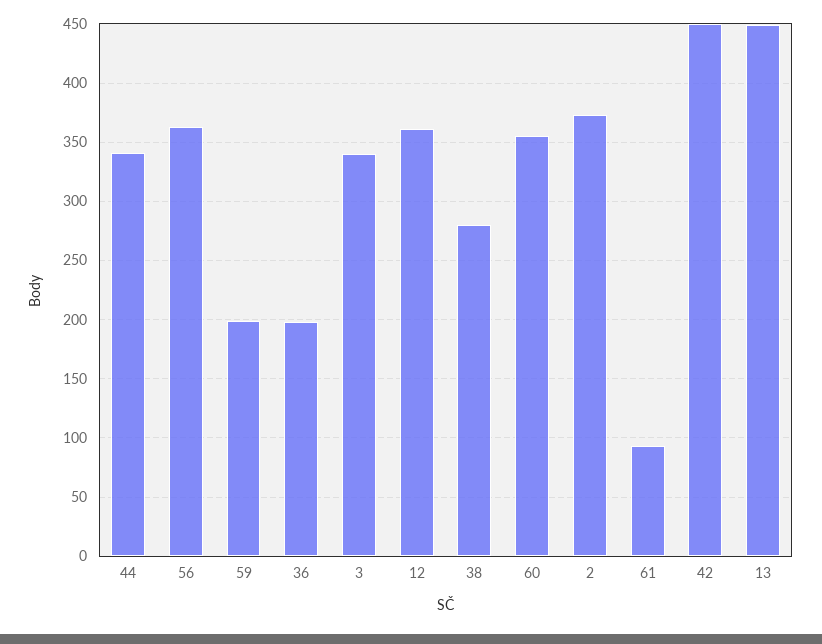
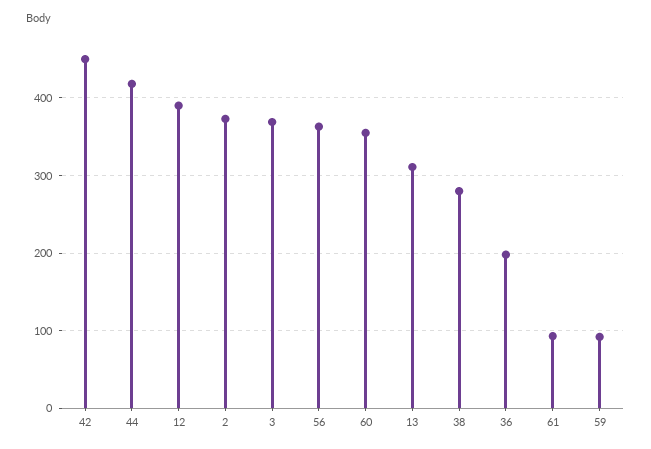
  {
-   "44": 340,
+   "44": 420,
    "56": 360,
-   "59": 200,
+   "59": 90,
    "36": 200,
-   "3": 340,
+   "3": 370,
-   "12": 360,
+   "12": 390,
    "38": 280,
    "60": 360,
    "2": 370,
    "61": 90,
    "42": 450,
-   "13": 450
+   "13": 310
  }

